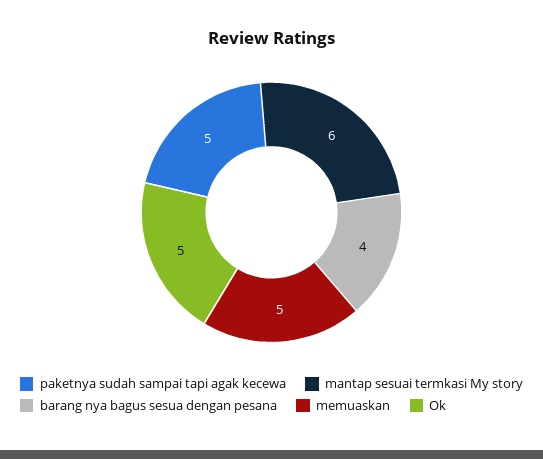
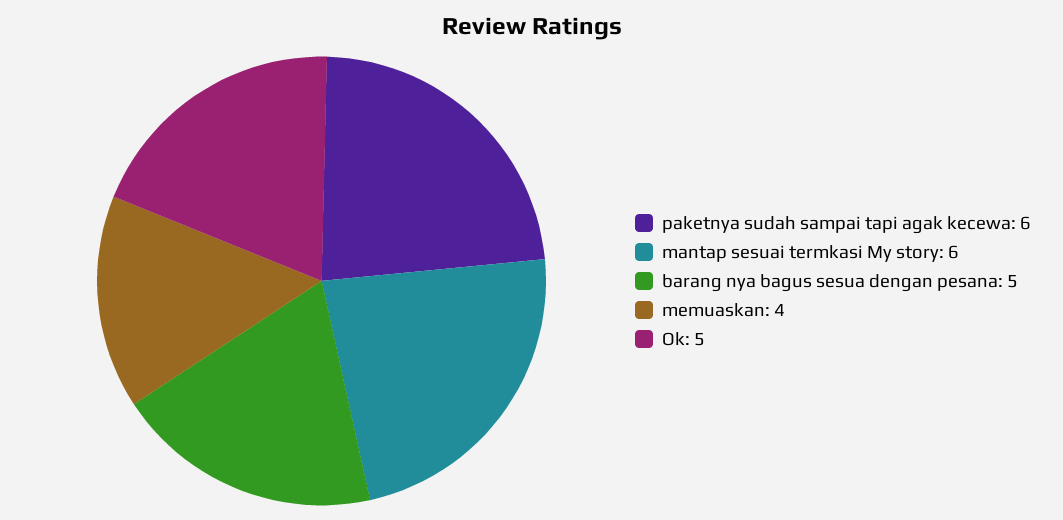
  {
-   "paketnya sudah sampai tapi agak kecewa": 5,
+   "paketnya sudah sampai tapi agak kecewa": 6,
    "mantap sesuai termkasi My story": 6,
-   "barang nya bagus sesua dengan pesana": 4,
+   "barang nya bagus sesua dengan pesana": 5,
-   "memuaskan": 5,
+   "memuaskan": 4,
    "Ok": 5
  }

